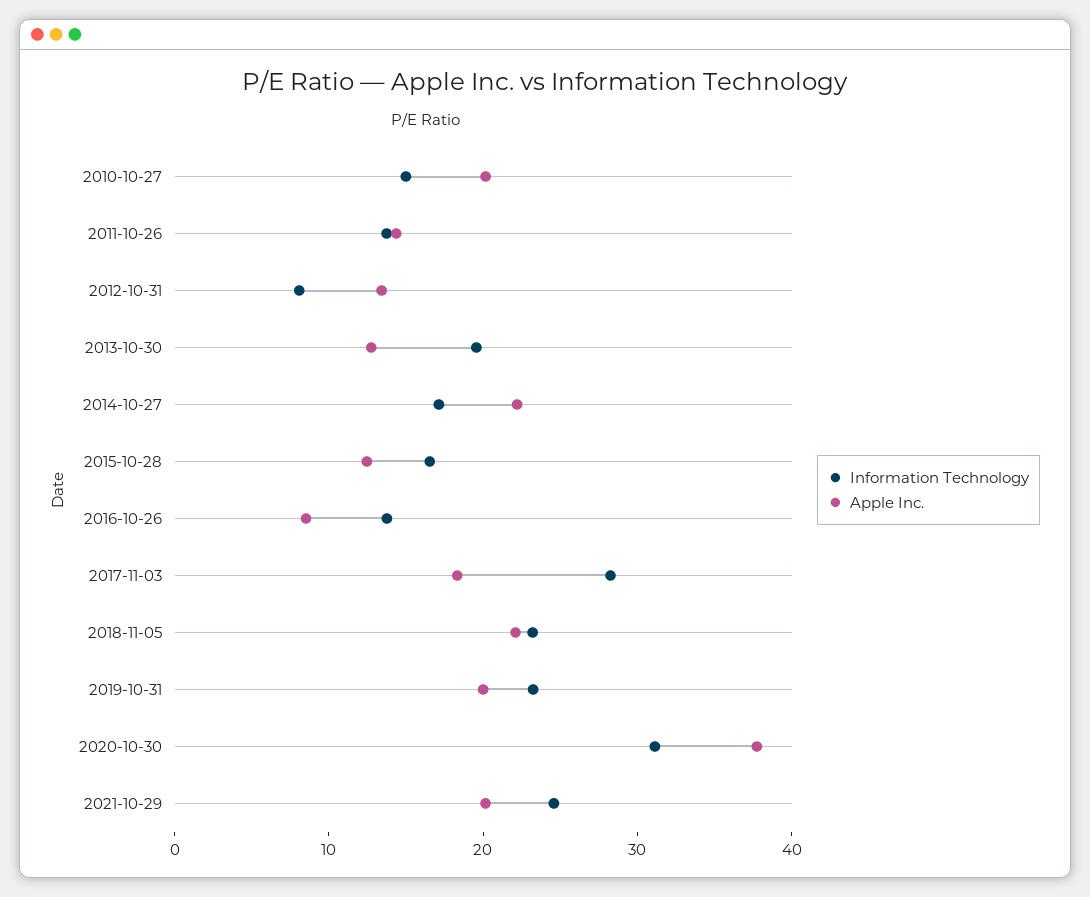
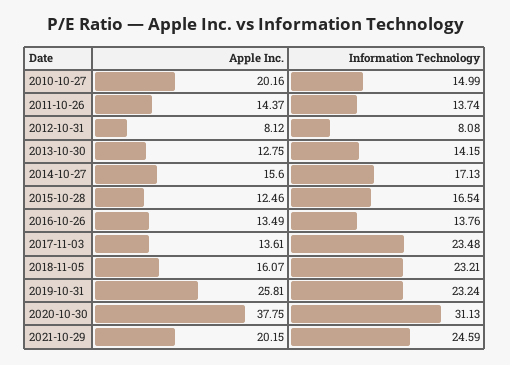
  {
    "Information Technology": {
      "2010-10-27": 14.99,
      "2011-10-26": 13.74,
      "2012-10-31": 8.08,
-     "2013-10-30": 20,
+     "2013-10-30": 14.15,
      "2014-10-27": 17.13,
      "2015-10-28": 16.54,
      "2016-10-26": 13.76,
-     "2017-11-03": 28,
+     "2017-11-03": 23.48,
      "2018-11-05": 23.21,
      "2019-10-31": 23.24,
      "2020-10-30": 31.13,
      "2021-10-29": 24.59
    },
    "Apple Inc.": {
      "2010-10-27": 20.16,
      "2011-10-26": 14.37,
-     "2012-10-31": 14,
+     "2012-10-31": 8.12,
      "2013-10-30": 12.75,
-     "2014-10-27": 22,
+     "2014-10-27": 15.6,
      "2015-10-28": 12.46,
-     "2016-10-26": 8,
+     "2016-10-26": 13.49,
-     "2017-11-03": 18,
+     "2017-11-03": 13.61,
-     "2018-11-05": 22,
+     "2018-11-05": 16.07,
-     "2019-10-31": 20,
+     "2019-10-31": 25.81,
      "2020-10-30": 37.75,
      "2021-10-29": 20.15
    }
  }

